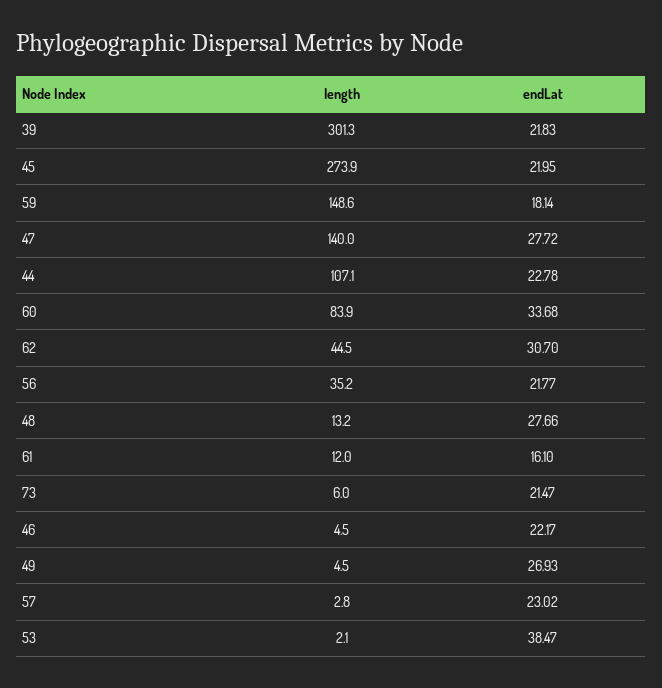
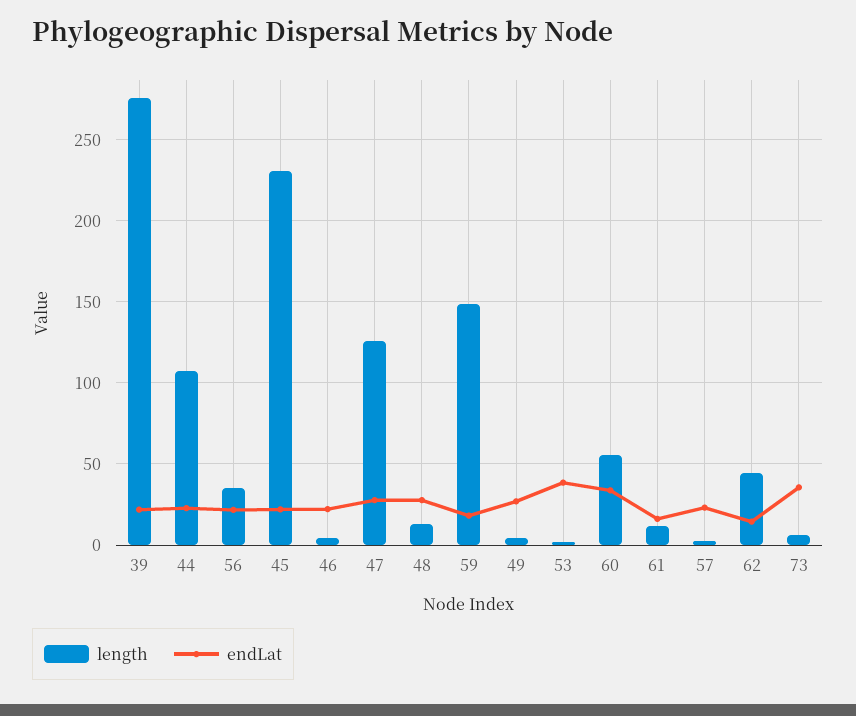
  {
    "length": {
-     "39": 301.3,
+     "39": 275,
-     "45": 273.9,
+     "45": 230,
      "59": 148.6,
-     "47": 140,
+     "47": 125,
      "44": 107.1,
-     "60": 83.9,
+     "60": 55,
      "62": 44.5,
      "56": 35.2,
      "48": 13.2,
      "61": 12,
      "73": 6,
      "46": 4.5,
      "49": 4.5,
      "57": 2.8,
      "53": 2.1
    },
    "endLat": {
      "39": 21.83,
      "45": 21.95,
      "59": 18.14,
      "47": 27.72,
      "44": 22.78,
      "60": 33.68,
-     "62": 30.7,
+     "62": 15,
      "56": 21.77,
      "48": 27.66,
      "61": 16.1,
-     "73": 21.47,
+     "73": 35,
      "46": 22.17,
      "49": 26.93,
      "57": 23.02,
      "53": 38.47
    }
  }

